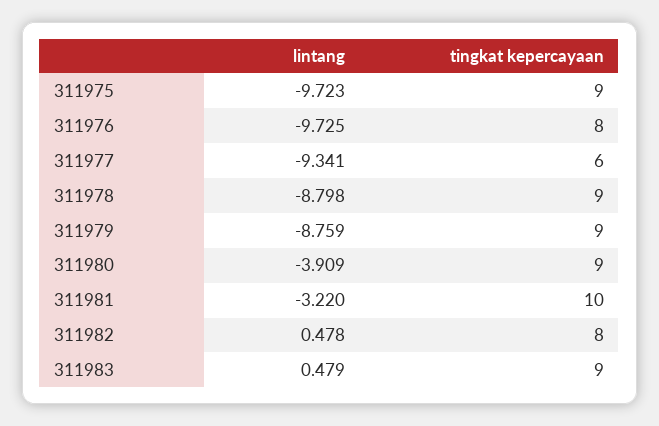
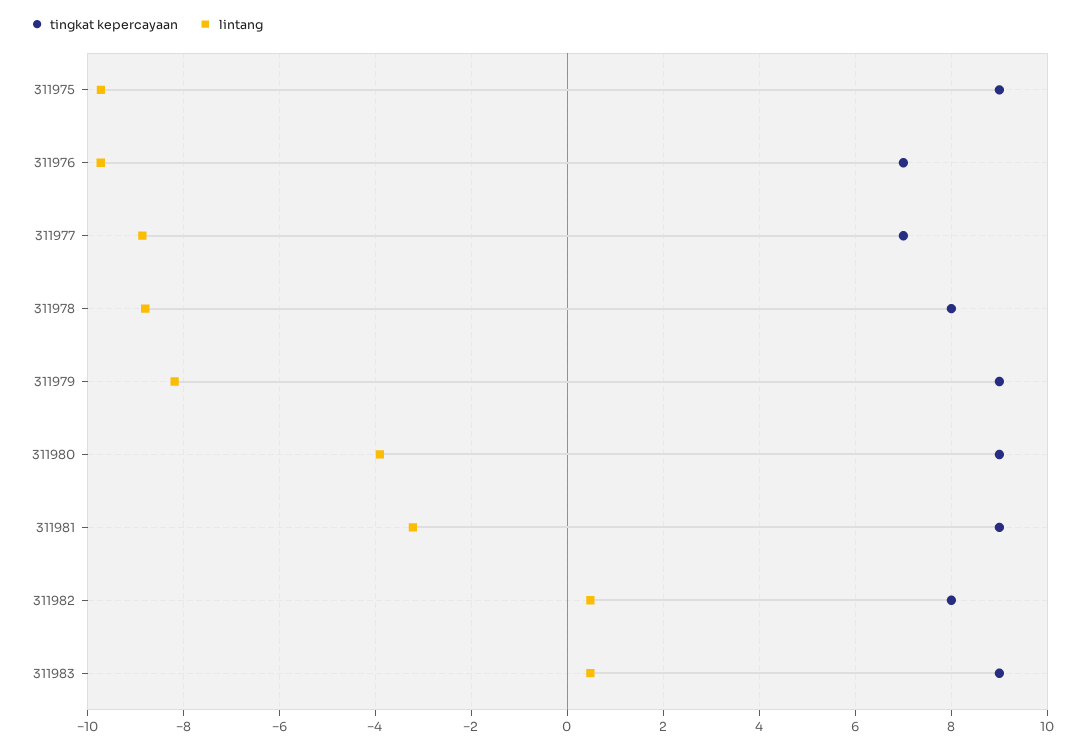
  {
    "lintang": {
      "311975": -9.723,
      "311976": -9.725,
-     "311977": -9.341,
+     "311977": -8.8,
      "311978": -8.798,
-     "311979": -8.759,
+     "311979": -8.2,
      "311980": -3.909,
      "311981": -3.22,
      "311982": 0.478,
      "311983": 0.479
    },
    "tingkat kepercayaan": {
      "311975": 9,
-     "311976": 8,
+     "311976": 7,
-     "311977": 6,
+     "311977": 7,
-     "311978": 9,
+     "311978": 8,
      "311979": 9,
      "311980": 9,
-     "311981": 10,
+     "311981": 9,
      "311982": 8,
      "311983": 9
    }
  }

